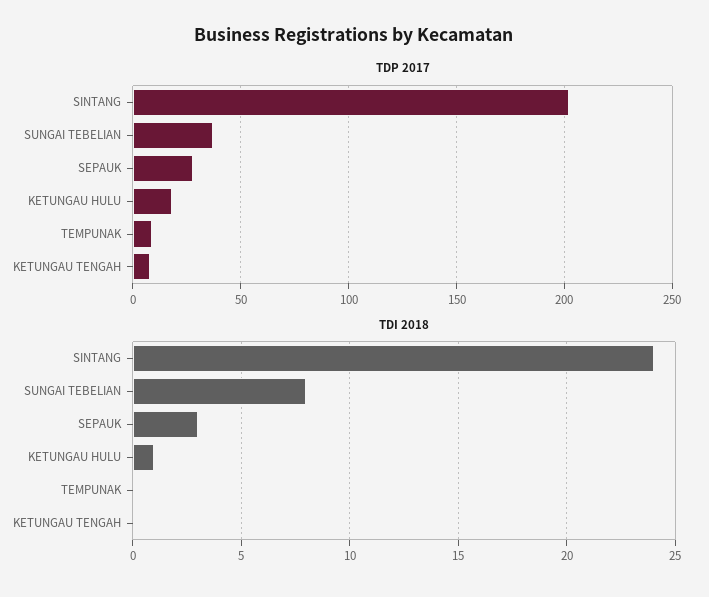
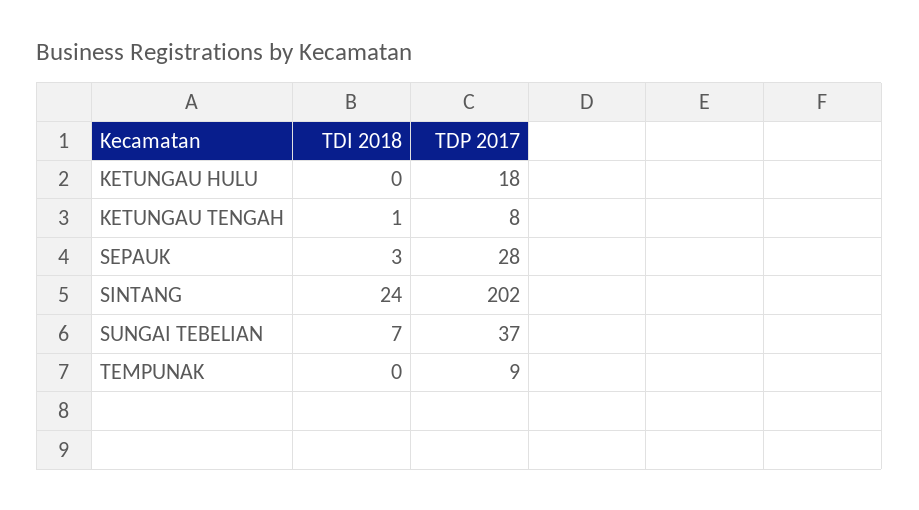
  {
    "TDP 2017": {
      "SINTANG": 202,
      "SUNGAI TEBELIAN": 37,
      "SEPAUK": 28,
      "KETUNGAU HULU": 18,
      "TEMPUNAK": 9,
      "KETUNGAU TENGAH": 8
    },
    "TDI 2018": {
      "SINTANG": 24,
-     "SUNGAI TEBELIAN": 8,
+     "SUNGAI TEBELIAN": 7,
      "SEPAUK": 3,
-     "KETUNGAU HULU": 1,
+     "KETUNGAU HULU": 0,
      "TEMPUNAK": 0,
-     "KETUNGAU TENGAH": 0
+     "KETUNGAU TENGAH": 1
    }
  }

